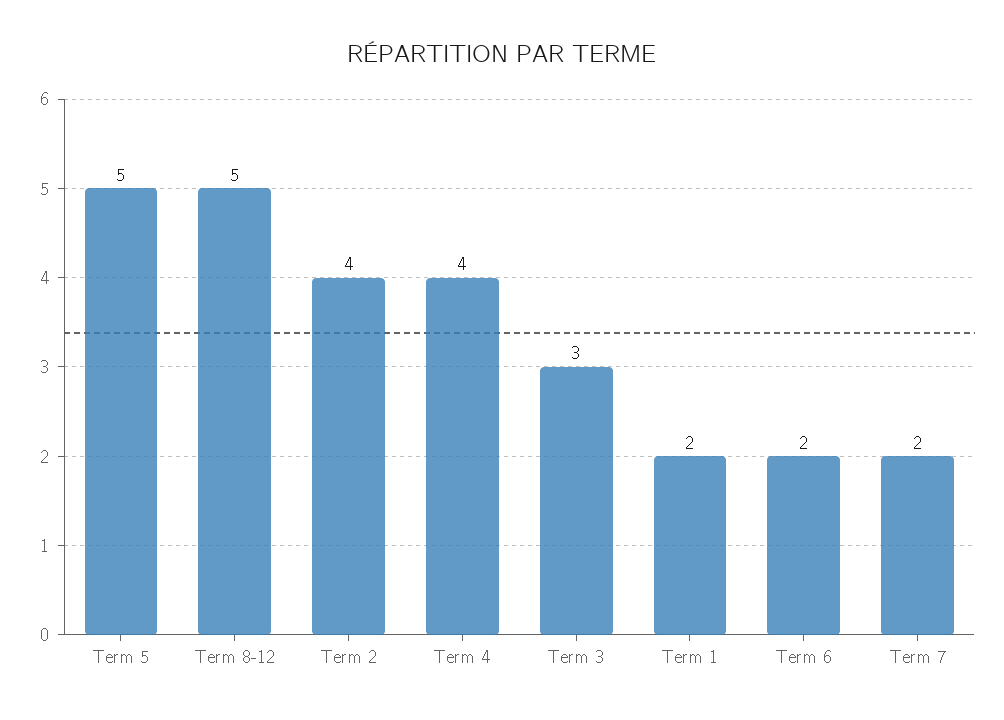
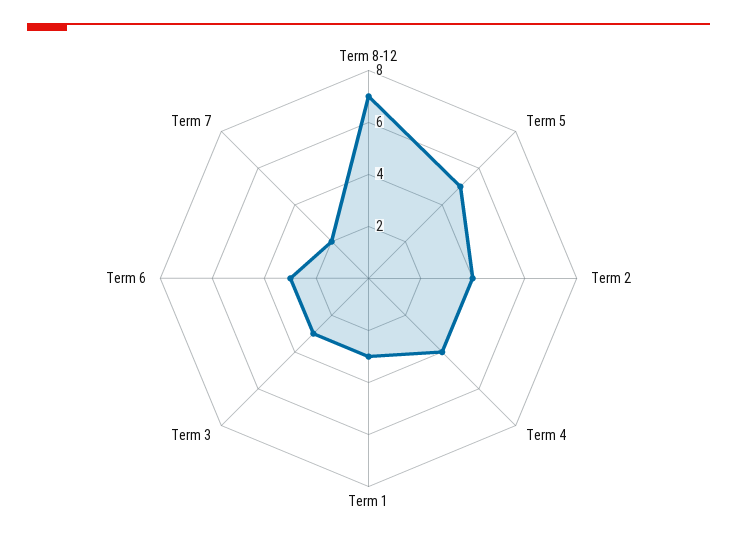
  {
    "Term 5": 5,
-   "Term 8-12": 5,
+   "Term 8-12": 7,
    "Term 2": 4,
    "Term 4": 4,
    "Term 3": 3,
-   "Term 1": 2,
+   "Term 1": 3,
-   "Term 6": 2,
+   "Term 6": 3,
    "Term 7": 2
  }

